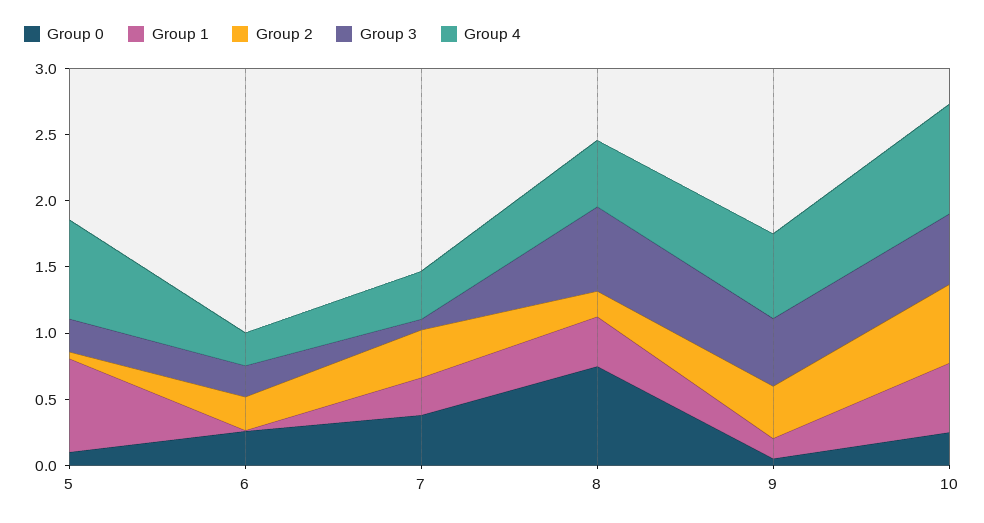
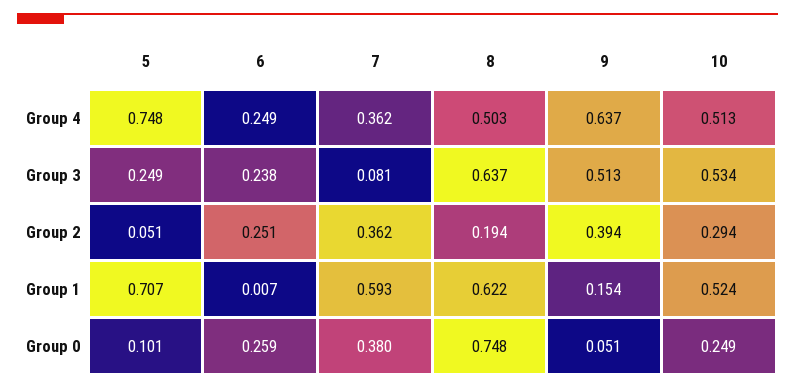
  {
    "Group 0": {
      "5": 0.101,
      "6": 0.259,
      "7": 0.38,
      "8": 0.748,
      "9": 0.051,
      "10": 0.249
    },
    "Group 1": {
      "5": 0.707,
      "6": 0.007,
-     "7": 0.3,
+     "7": 0.593,
-     "8": 0.4,
+     "8": 0.622,
      "9": 0.154,
      "10": 0.524
    },
    "Group 2": {
      "5": 0.051,
      "6": 0.251,
      "7": 0.362,
      "8": 0.194,
      "9": 0.394,
-     "10": 0.6
+     "10": 0.294
    },
    "Group 3": {
      "5": 0.249,
      "6": 0.238,
      "7": 0.081,
      "8": 0.637,
      "9": 0.513,
      "10": 0.534
    },
    "Group 4": {
      "5": 0.748,
      "6": 0.249,
      "7": 0.362,
      "8": 0.503,
      "9": 0.637,
-     "10": 0.8
+     "10": 0.513
    }
  }

